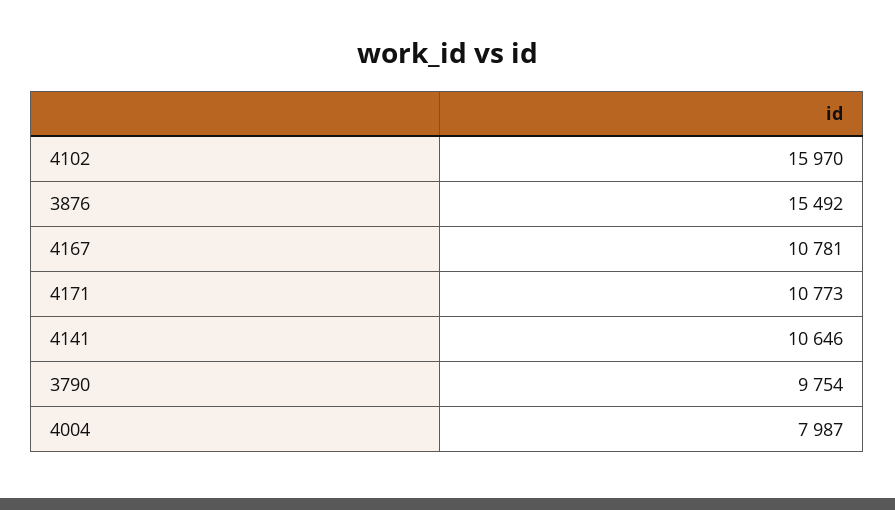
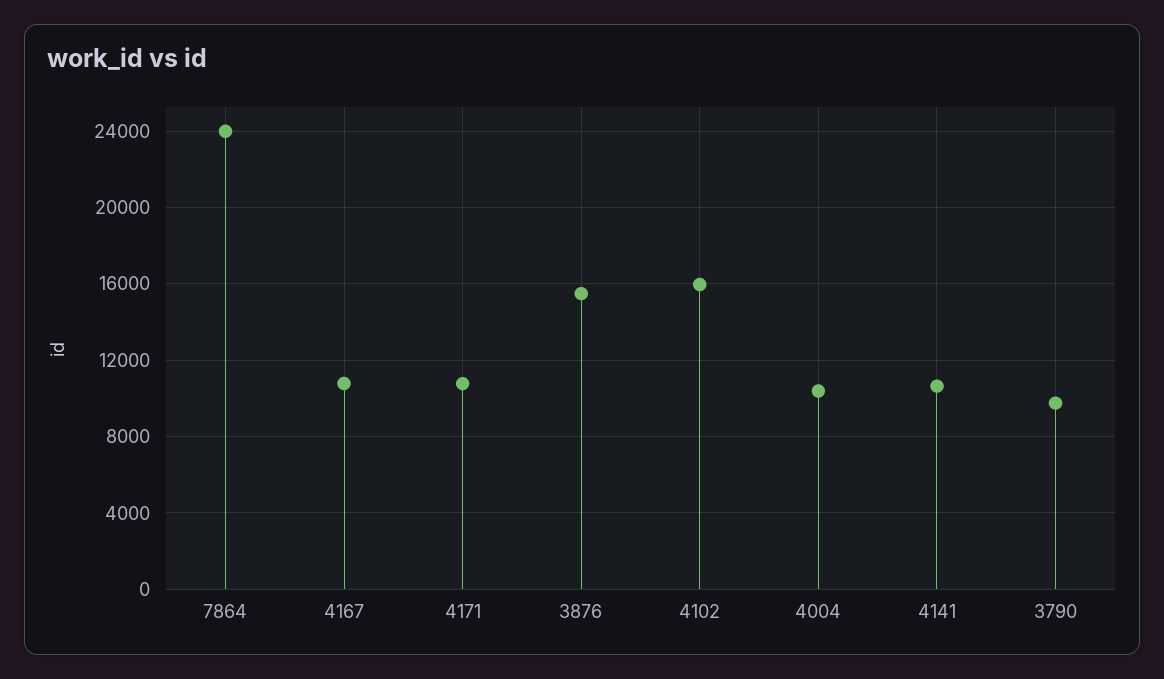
  {
    "4102": 15970,
    "3876": 15492,
    "4167": 10781,
    "4171": 10773,
    "4141": 10646,
    "3790": 9754,
-   "4004": 7987
+   "4004": 10500,
+   "7864": 24000
  }

